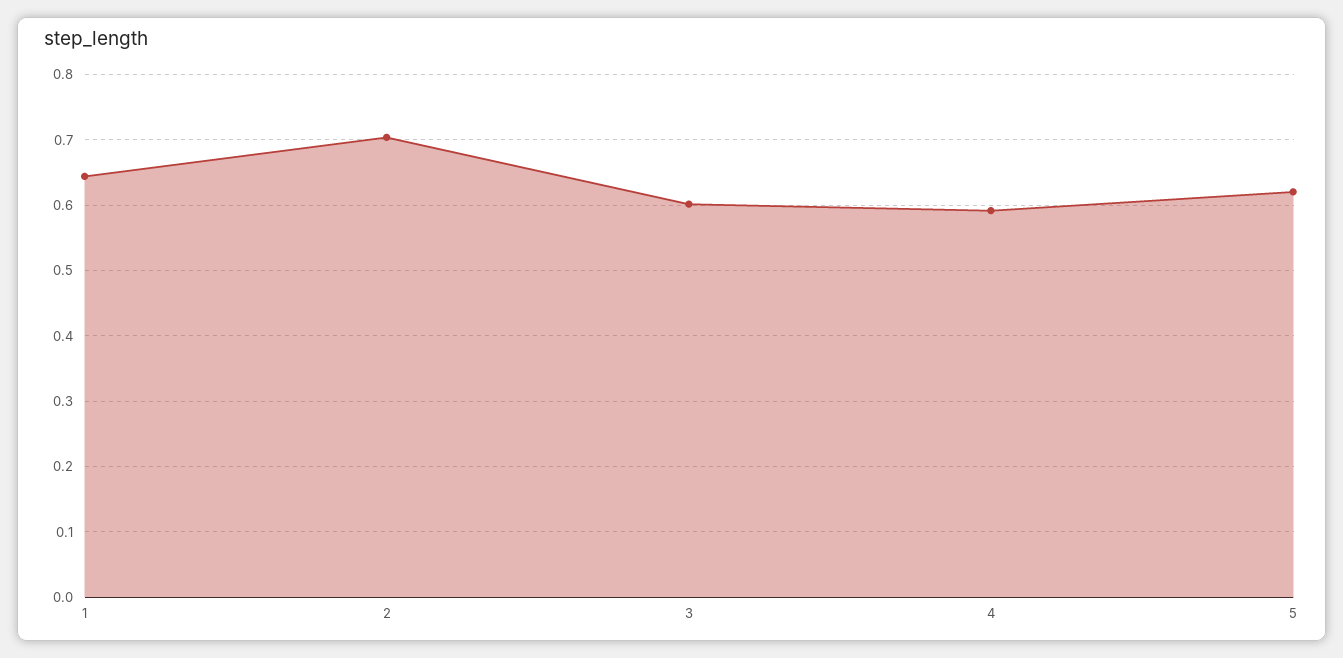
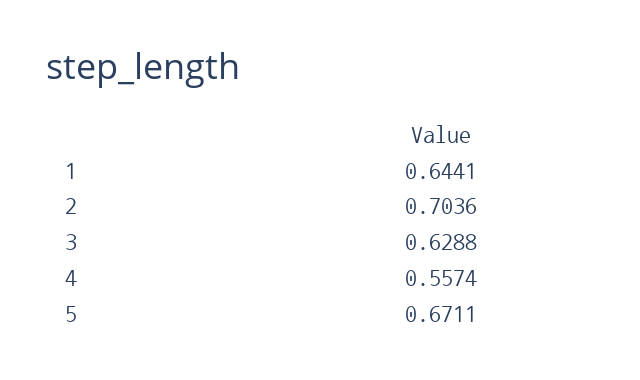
  {
    "1": 0.6441,
    "2": 0.7036,
-   "3": 0.6,
+   "3": 0.6288,
-   "4": 0.59,
+   "4": 0.5574,
-   "5": 0.62
+   "5": 0.6711
  }

